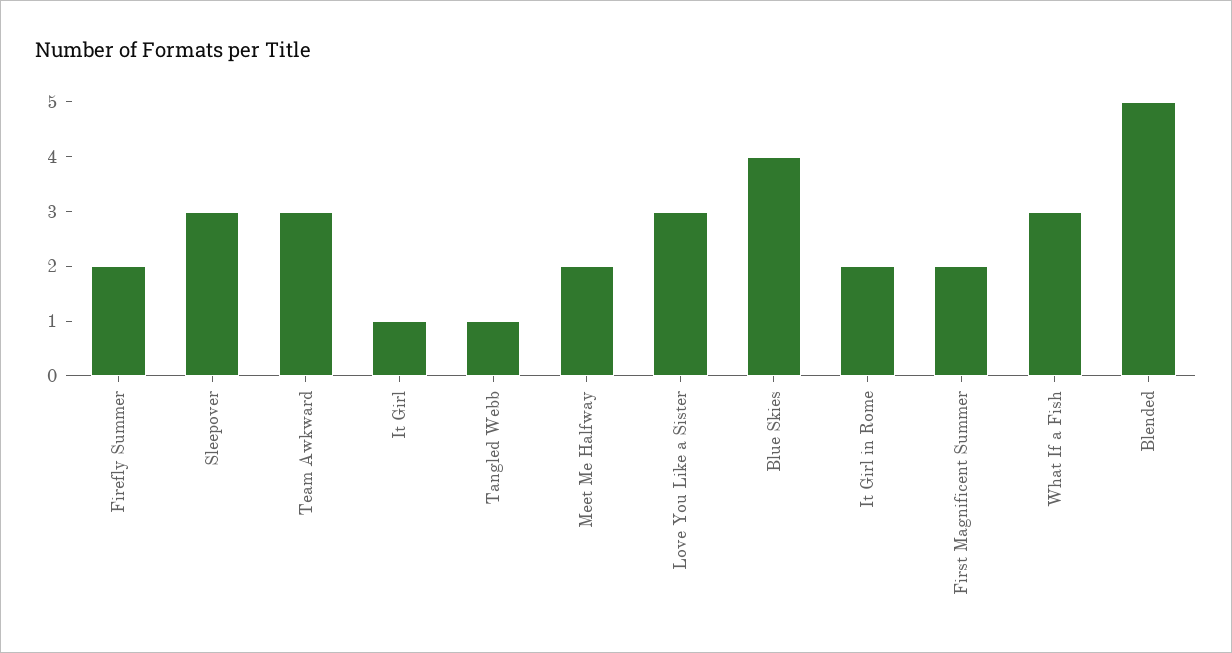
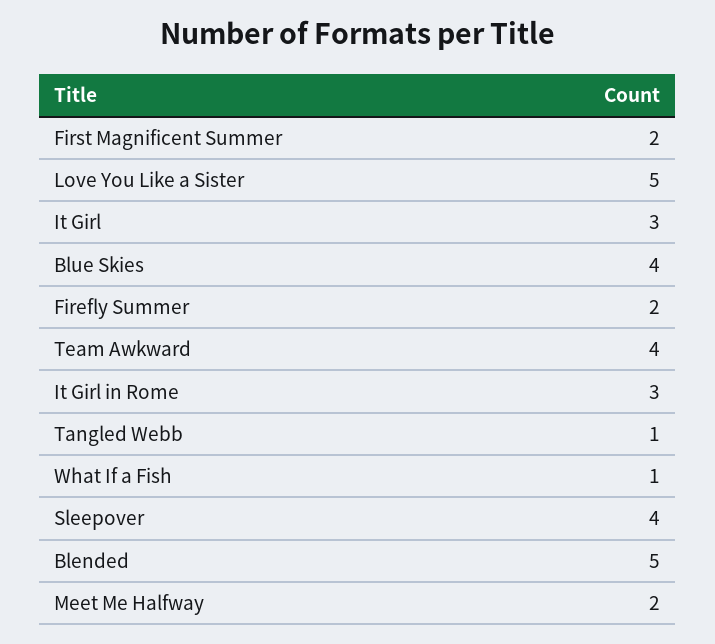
  {
    "Firefly Summer": 2,
-   "Sleepover": 3,
+   "Sleepover": 4,
-   "Team Awkward": 3,
+   "Team Awkward": 4,
-   "It Girl": 1,
+   "It Girl": 3,
    "Tangled Webb": 1,
    "Meet Me Halfway": 2,
-   "Love You Like a Sister": 3,
+   "Love You Like a Sister": 5,
    "Blue Skies": 4,
-   "It Girl in Rome": 2,
+   "It Girl in Rome": 3,
    "First Magnificent Summer": 2,
-   "What If a Fish": 3,
+   "What If a Fish": 1,
    "Blended": 5
  }

